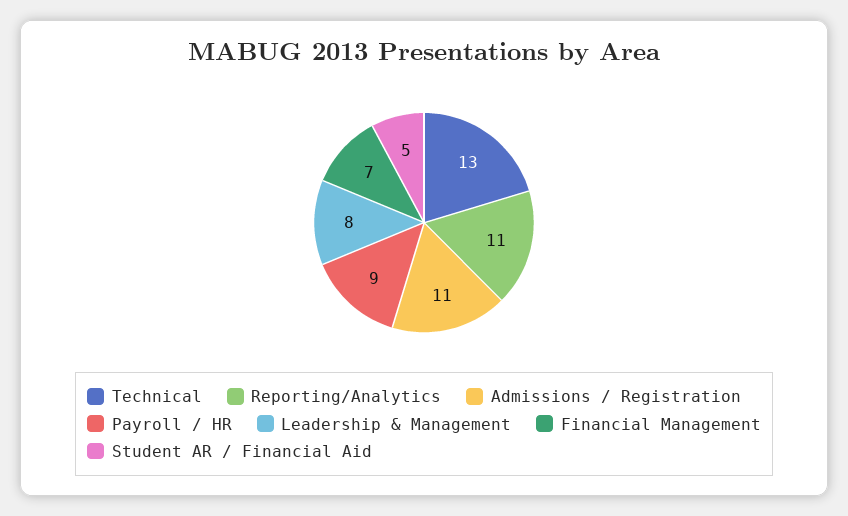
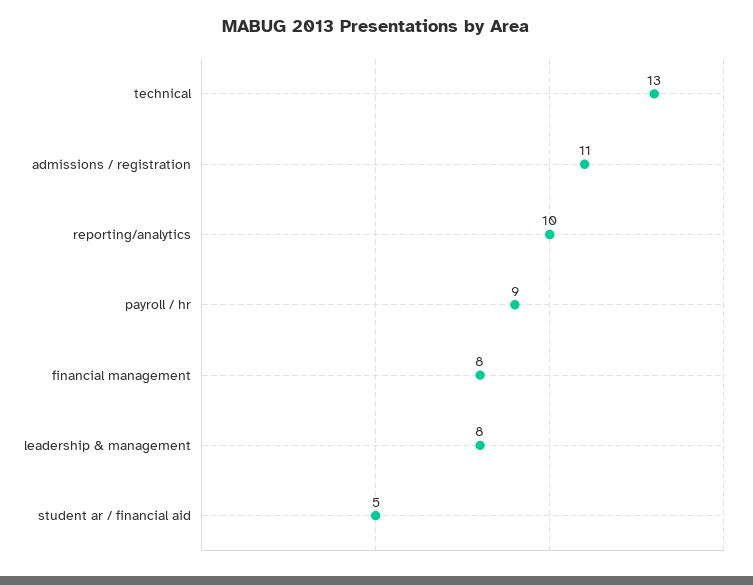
  {
    "Technical": 13,
-   "Reporting/Analytics": 11,
+   "Reporting/Analytics": 10,
    "Admissions / Registration": 11,
    "Payroll / HR": 9,
    "Leadership & Management": 8,
-   "Financial Management": 7,
+   "Financial Management": 8,
    "Student AR / Financial Aid": 5
  }

